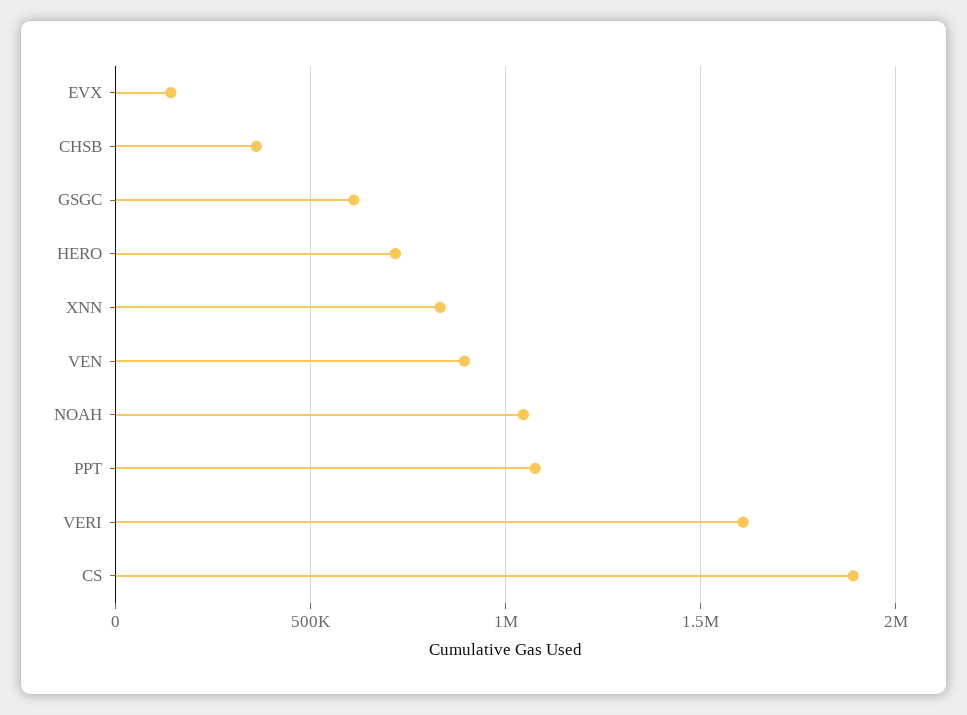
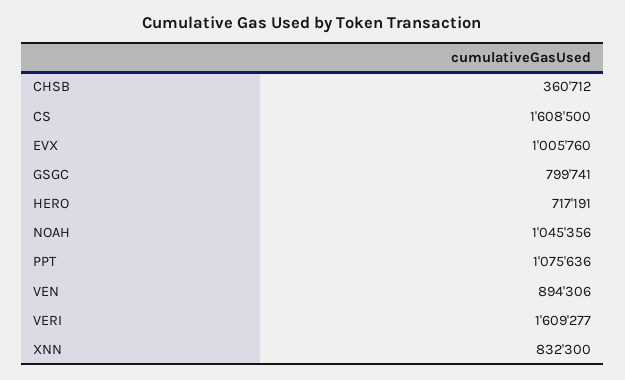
  {
-   "EVX": 150000,
+   "EVX": 1005760,
    "CHSB": 360712,
-   "GSGC": 600000,
+   "GSGC": 799741,
    "HERO": 717191,
    "XNN": 832300,
    "VEN": 894306,
    "NOAH": 1045356,
    "PPT": 1075636,
    "VERI": 1609277,
-   "CS": 1900000
+   "CS": 1608500
  }

